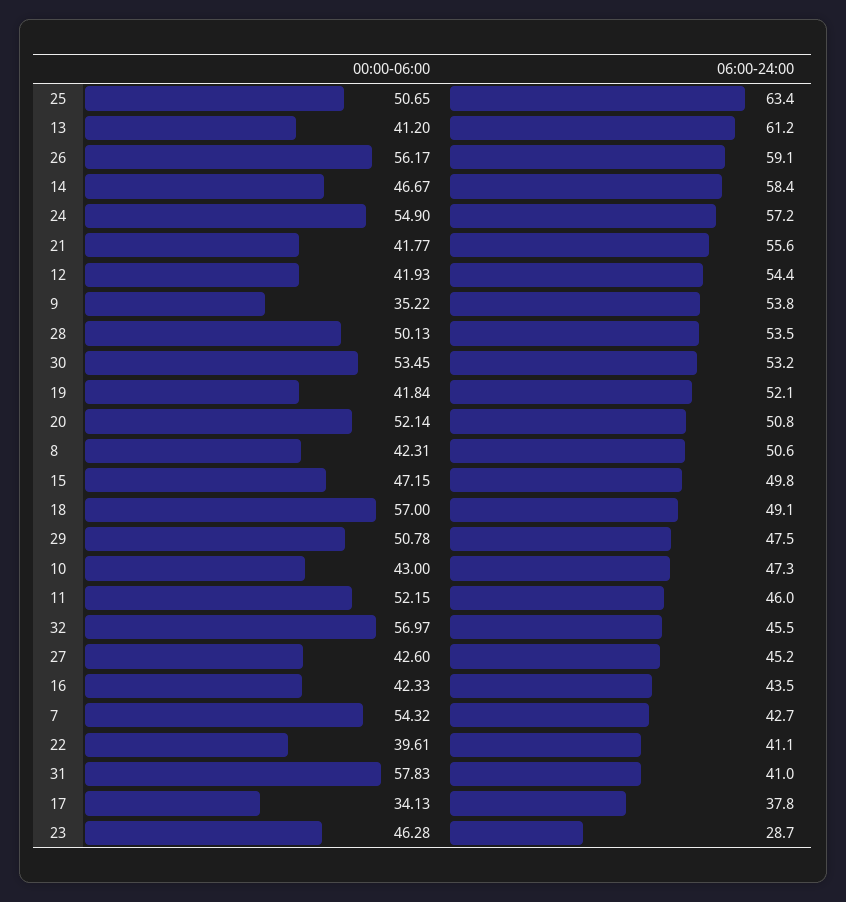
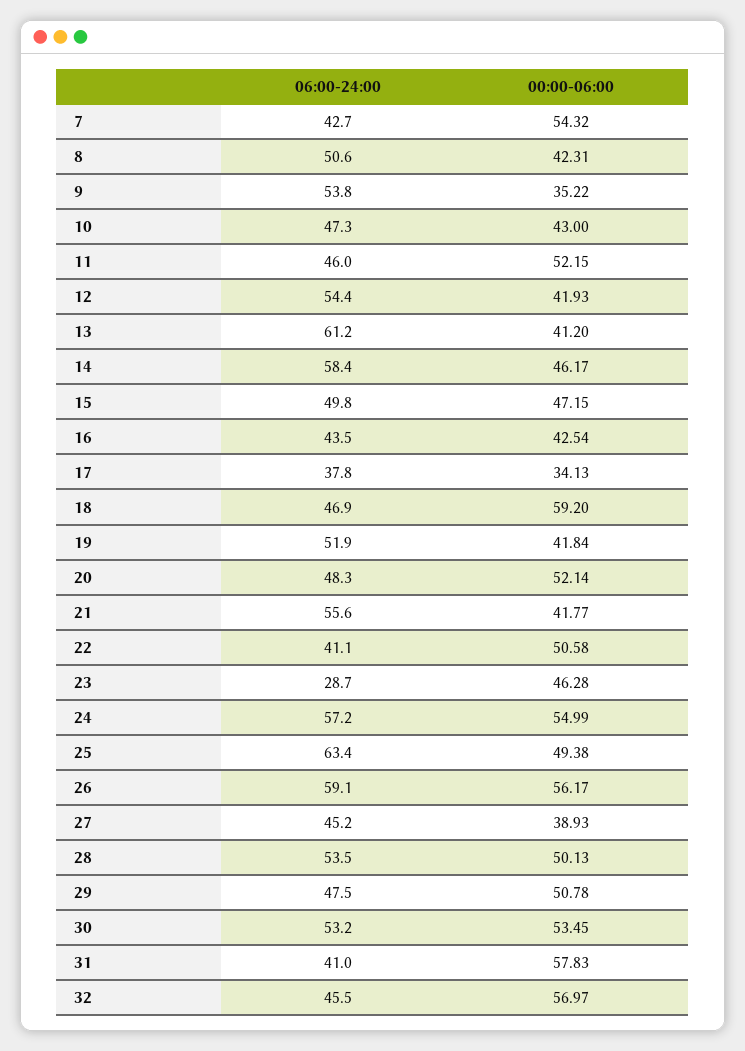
  {
    "00:00-06:00": {
-     "25": 50.65,
+     "25": 49.38,
      "13": 41.2,
      "26": 56.17,
-     "14": 46.67,
+     "14": 46.17,
-     "24": 54.9,
+     "24": 54.99,
      "21": 41.77,
      "12": 41.93,
      "9": 35.22,
      "28": 50.13,
      "30": 53.45,
      "19": 41.84,
      "20": 52.14,
      "8": 42.31,
      "15": 47.15,
-     "18": 57,
+     "18": 59.2,
      "29": 50.78,
      "10": 43,
      "11": 52.15,
      "32": 56.97,
-     "27": 42.6,
+     "27": 38.93,
-     "16": 42.33,
+     "16": 42.54,
      "7": 54.32,
-     "22": 39.61,
+     "22": 50.58,
      "31": 57.83,
      "17": 34.13,
      "23": 46.28
    },
    "06:00-24:00": {
      "25": 63.4,
      "13": 61.2,
      "26": 59.1,
      "14": 58.4,
      "24": 57.2,
      "21": 55.6,
      "12": 54.4,
      "9": 53.8,
      "28": 53.5,
      "30": 53.2,
-     "19": 52.1,
+     "19": 51.9,
-     "20": 50.8,
+     "20": 48.3,
      "8": 50.6,
      "15": 49.8,
-     "18": 49.1,
+     "18": 46.9,
      "29": 47.5,
      "10": 47.3,
      "11": 46,
      "32": 45.5,
      "27": 45.2,
      "16": 43.5,
      "7": 42.7,
      "22": 41.1,
      "31": 41,
      "17": 37.8,
      "23": 28.7
    }
  }

